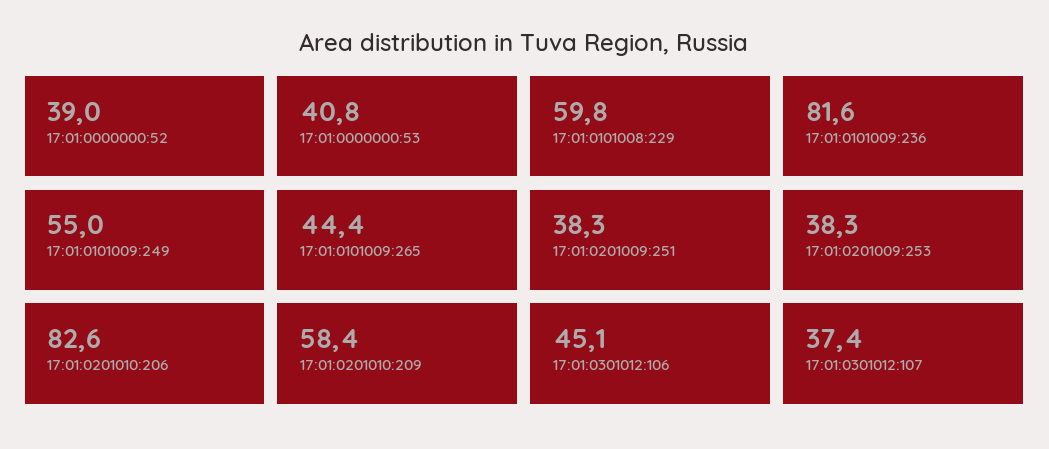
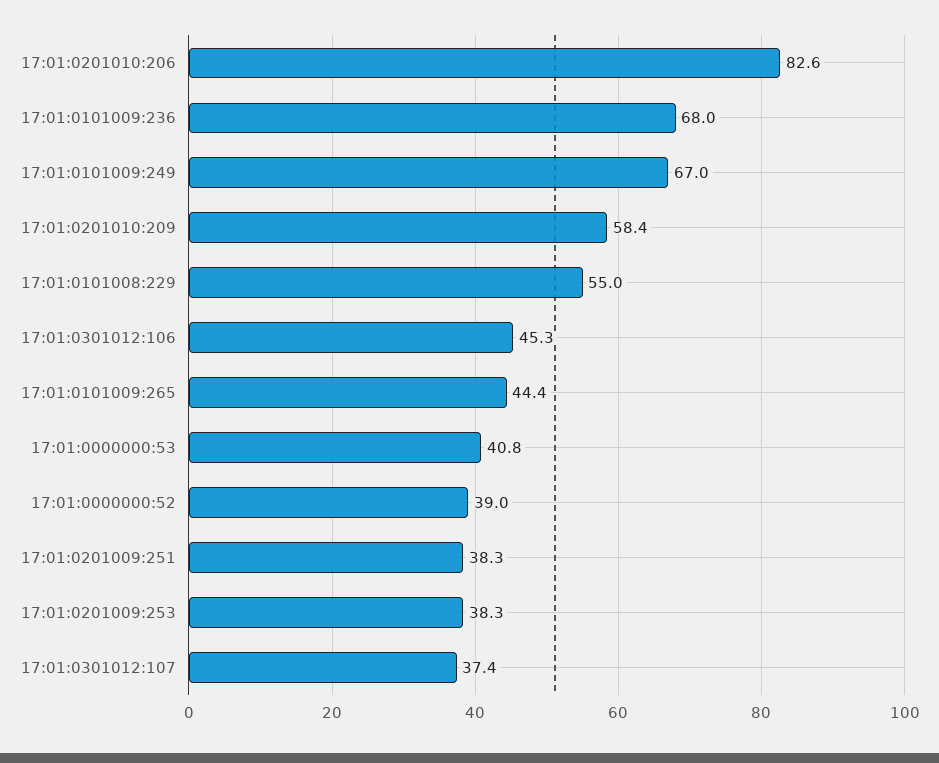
  {
    "17:01:0000000:52": 39,
    "17:01:0000000:53": 40.8,
-   "17:01:0101008:229": 59.8,
+   "17:01:0101008:229": 55,
-   "17:01:0101009:236": 81.6,
+   "17:01:0101009:236": 68,
-   "17:01:0101009:249": 55,
+   "17:01:0101009:249": 67,
    "17:01:0101009:265": 44.4,
    "17:01:0201009:251": 38.3,
    "17:01:0201009:253": 38.3,
    "17:01:0201010:206": 82.6,
    "17:01:0201010:209": 58.4,
-   "17:01:0301012:106": 45.1,
+   "17:01:0301012:106": 45.3,
    "17:01:0301012:107": 37.4
  }

